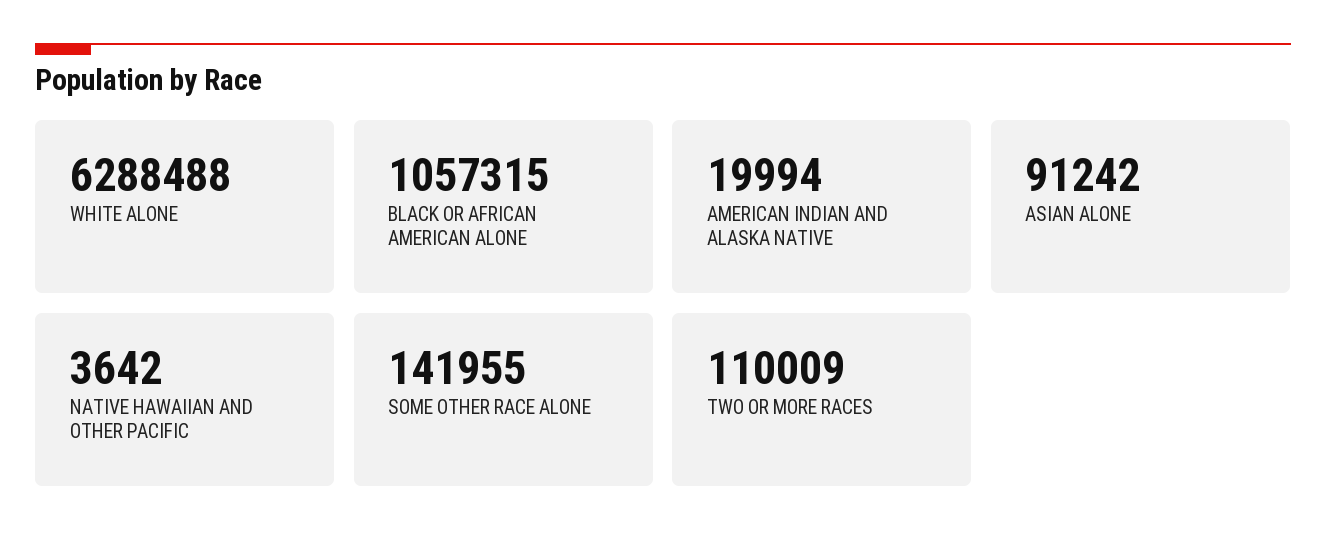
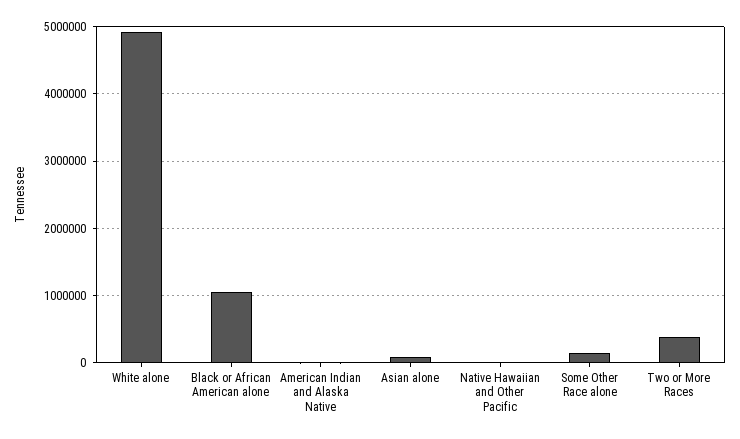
  {
-   "WHITE ALONE": 6288488,
+   "WHITE ALONE": 4900000,
    "BLACK OR AFRICAN AMERICAN ALONE": 1057315,
    "AMERICAN INDIAN AND ALASKA NATIVE": 19994,
    "ASIAN ALONE": 91242,
    "NATIVE HAWAIIAN AND OTHER PACIFIC": 3642,
    "SOME OTHER RACE ALONE": 141955,
-   "TWO OR MORE RACES": 110009
+   "TWO OR MORE RACES": 400000
  }

